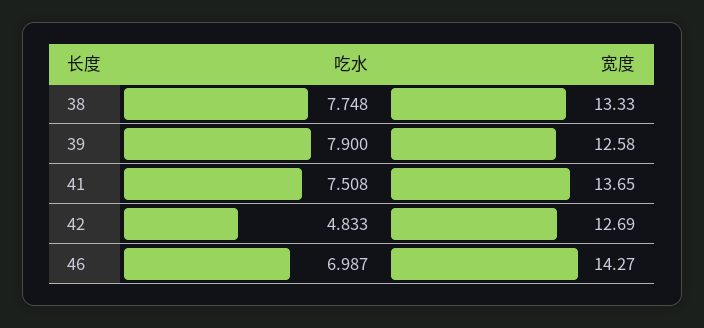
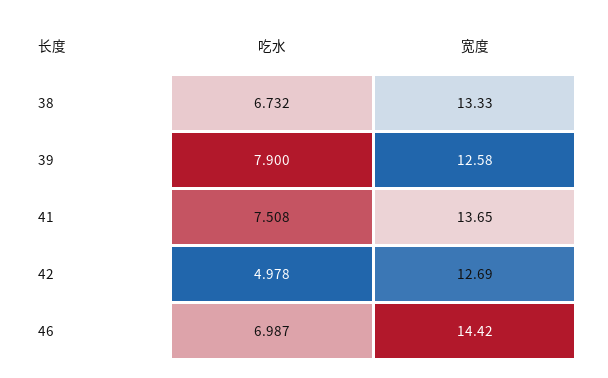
  {
    "吃水": {
-     "38": 7.748,
+     "38": 6.732,
      "39": 7.9,
      "41": 7.508,
-     "42": 4.833,
+     "42": 4.978,
      "46": 6.987
    },
    "宽度": {
      "38": 13.33,
      "39": 12.58,
      "41": 13.65,
      "42": 12.69,
-     "46": 14.27
+     "46": 14.42
    }
  }

